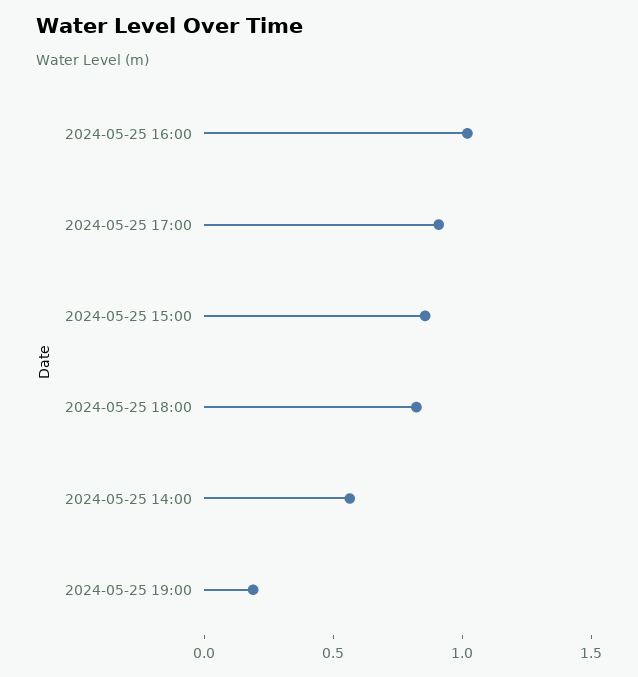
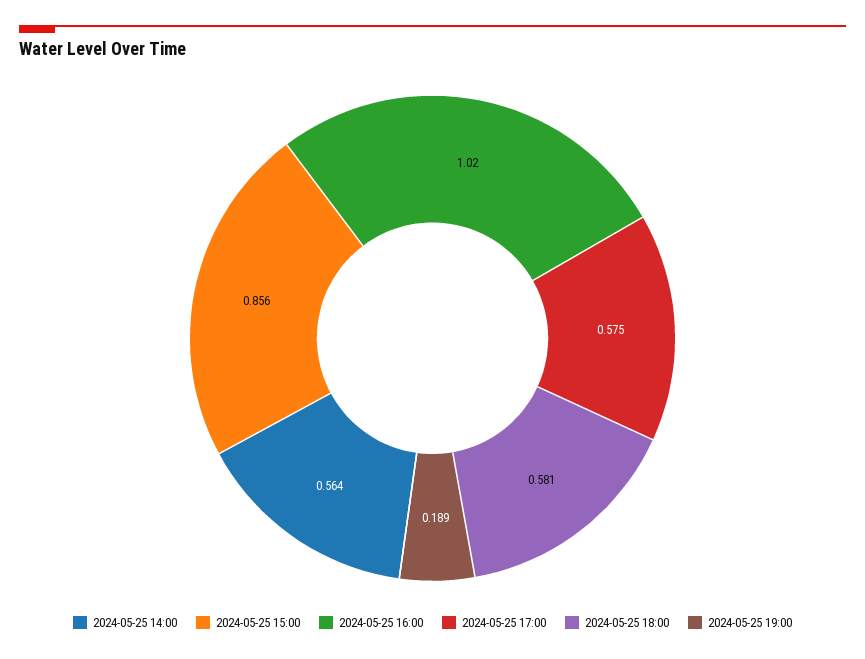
  {
    "2024-05-25 16:00": 1.02,
-   "2024-05-25 17:00": 0.9,
+   "2024-05-25 17:00": 0.575,
    "2024-05-25 15:00": 0.856,
-   "2024-05-25 18:00": 0.8,
+   "2024-05-25 18:00": 0.581,
    "2024-05-25 14:00": 0.564,
    "2024-05-25 19:00": 0.189
  }

